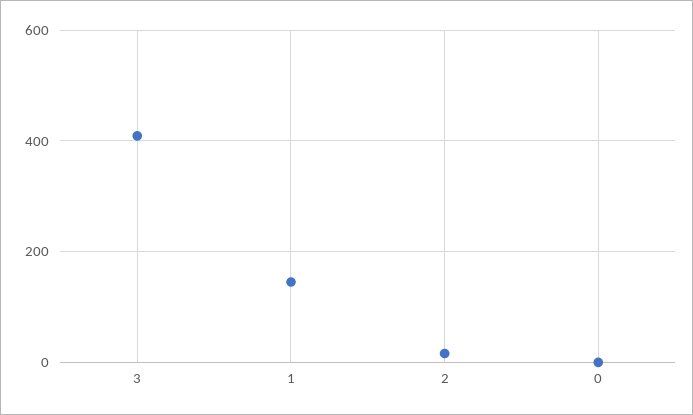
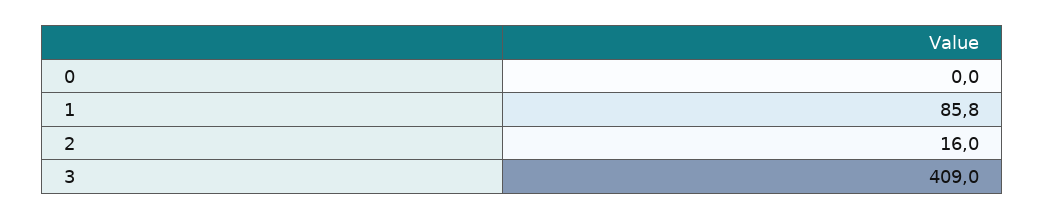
  {
    "3": 409,
-   "1": 140,
+   "1": 85.8,
    "2": 16,
    "0": 0
  }

